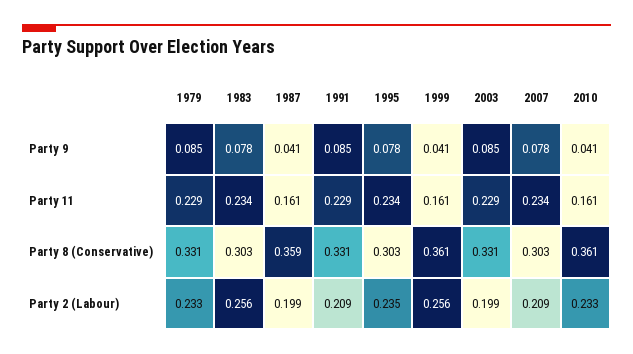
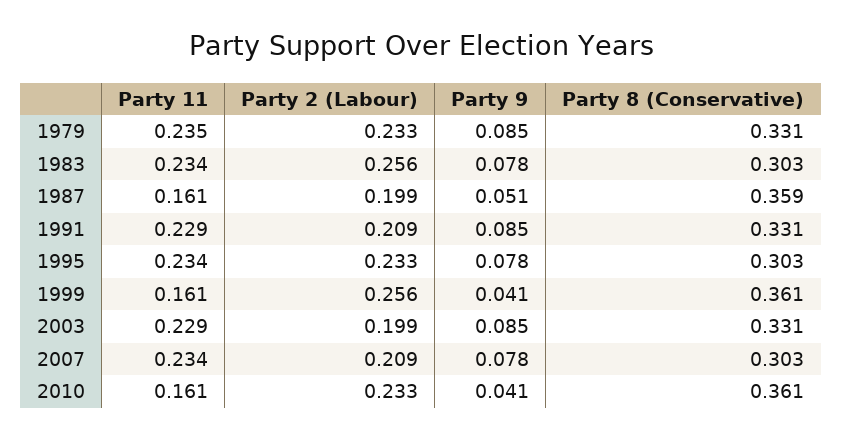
  {
    "1979": {
      "Party 9": 0.085,
-     "Party 11": 0.229,
+     "Party 11": 0.235,
      "Party 8 (Conservative)": 0.331,
      "Party 2 (Labour)": 0.233
    },
    "1983": {
      "Party 9": 0.078,
      "Party 11": 0.234,
      "Party 8 (Conservative)": 0.303,
      "Party 2 (Labour)": 0.256
    },
    "1987": {
-     "Party 9": 0.041,
+     "Party 9": 0.051,
      "Party 11": 0.161,
      "Party 8 (Conservative)": 0.359,
      "Party 2 (Labour)": 0.199
    },
    "1991": {
      "Party 9": 0.085,
      "Party 11": 0.229,
      "Party 8 (Conservative)": 0.331,
      "Party 2 (Labour)": 0.209
    },
    "1995": {
      "Party 9": 0.078,
      "Party 11": 0.234,
      "Party 8 (Conservative)": 0.303,
-     "Party 2 (Labour)": 0.235
+     "Party 2 (Labour)": 0.233
    },
    "1999": {
      "Party 9": 0.041,
      "Party 11": 0.161,
      "Party 8 (Conservative)": 0.361,
      "Party 2 (Labour)": 0.256
    },
    "2003": {
      "Party 9": 0.085,
      "Party 11": 0.229,
      "Party 8 (Conservative)": 0.331,
      "Party 2 (Labour)": 0.199
    },
    "2007": {
      "Party 9": 0.078,
      "Party 11": 0.234,
      "Party 8 (Conservative)": 0.303,
      "Party 2 (Labour)": 0.209
    },
    "2010": {
      "Party 9": 0.041,
      "Party 11": 0.161,
      "Party 8 (Conservative)": 0.361,
      "Party 2 (Labour)": 0.233
    }
  }

